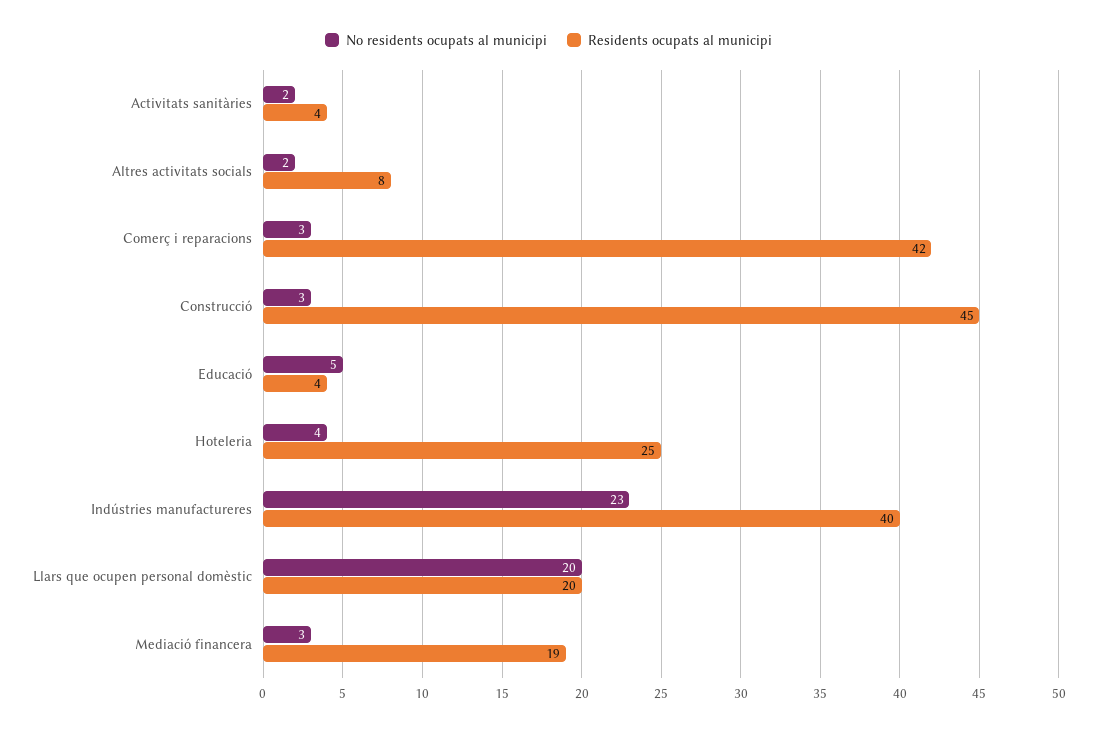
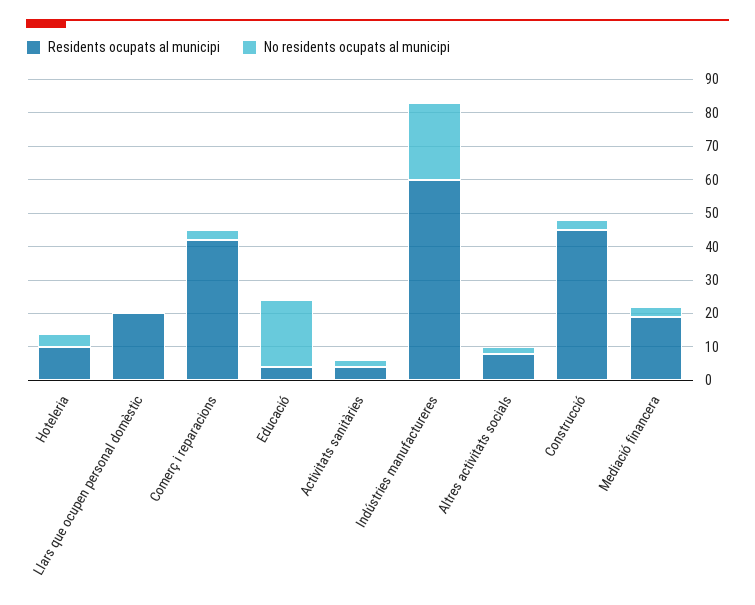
  {
    "No residents ocupats al municipi": {
      "Activitats sanitàries": 2,
      "Altres activitats socials": 2,
      "Comerç i reparacions": 3,
      "Construcció": 3,
-     "Educació": 5,
+     "Educació": 20,
      "Hoteleria": 4,
      "Indústries manufactureres": 23,
-     "Llars que ocupen personal domèstic": 20,
+     "Llars que ocupen personal domèstic": 0,
      "Mediació financera": 3
    },
    "Residents ocupats al municipi": {
      "Activitats sanitàries": 4,
      "Altres activitats socials": 8,
      "Comerç i reparacions": 42,
      "Construcció": 45,
      "Educació": 4,
-     "Hoteleria": 25,
+     "Hoteleria": 10,
-     "Indústries manufactureres": 40,
+     "Indústries manufactureres": 60,
      "Llars que ocupen personal domèstic": 20,
      "Mediació financera": 19
    }
  }

